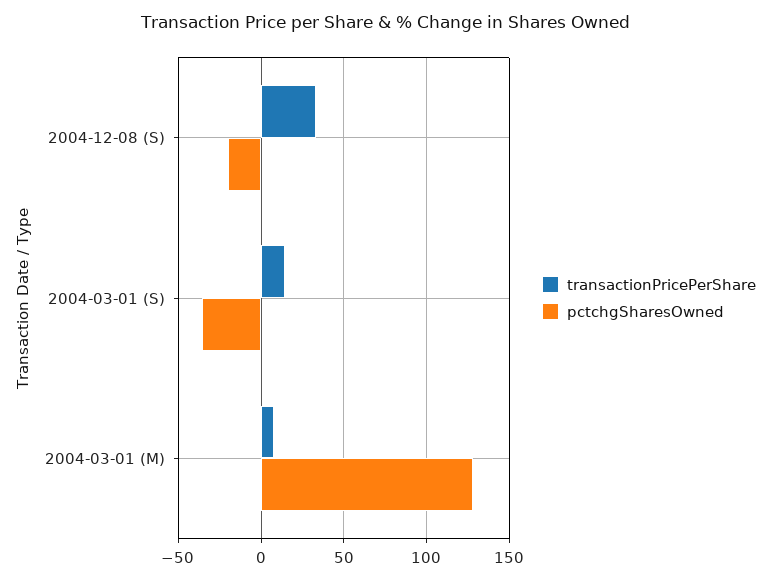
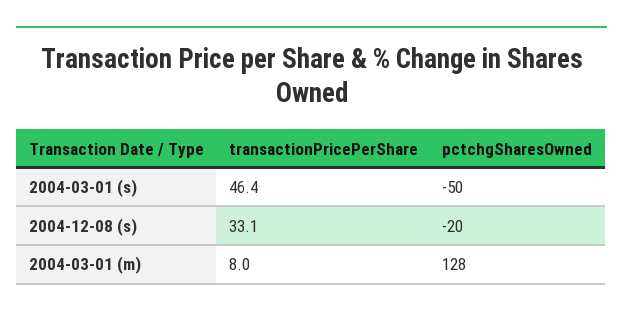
  {
    "transactionPricePerShare": {
      "2004-12-08 (S)": 33.1,
-     "2004-03-01 (S)": 15,
+     "2004-03-01 (S)": 46.4,
      "2004-03-01 (M)": 8
    },
    "pctchgSharesOwned": {
      "2004-12-08 (S)": -20,
-     "2004-03-01 (S)": -35,
+     "2004-03-01 (S)": -50,
      "2004-03-01 (M)": 128
    }
  }

